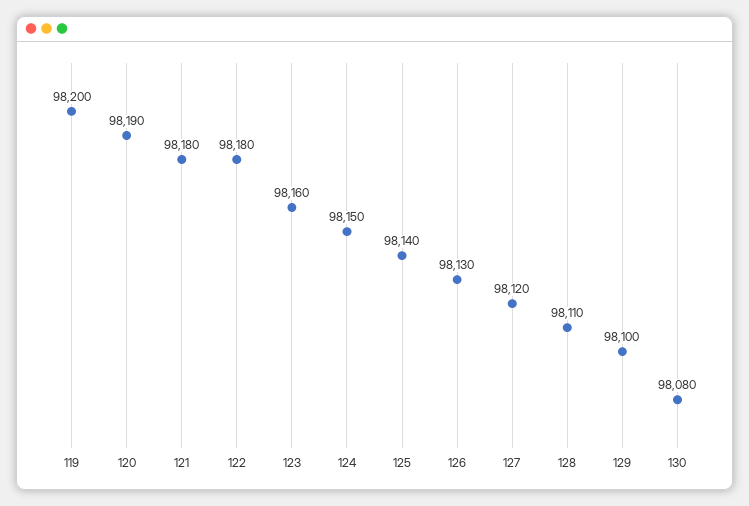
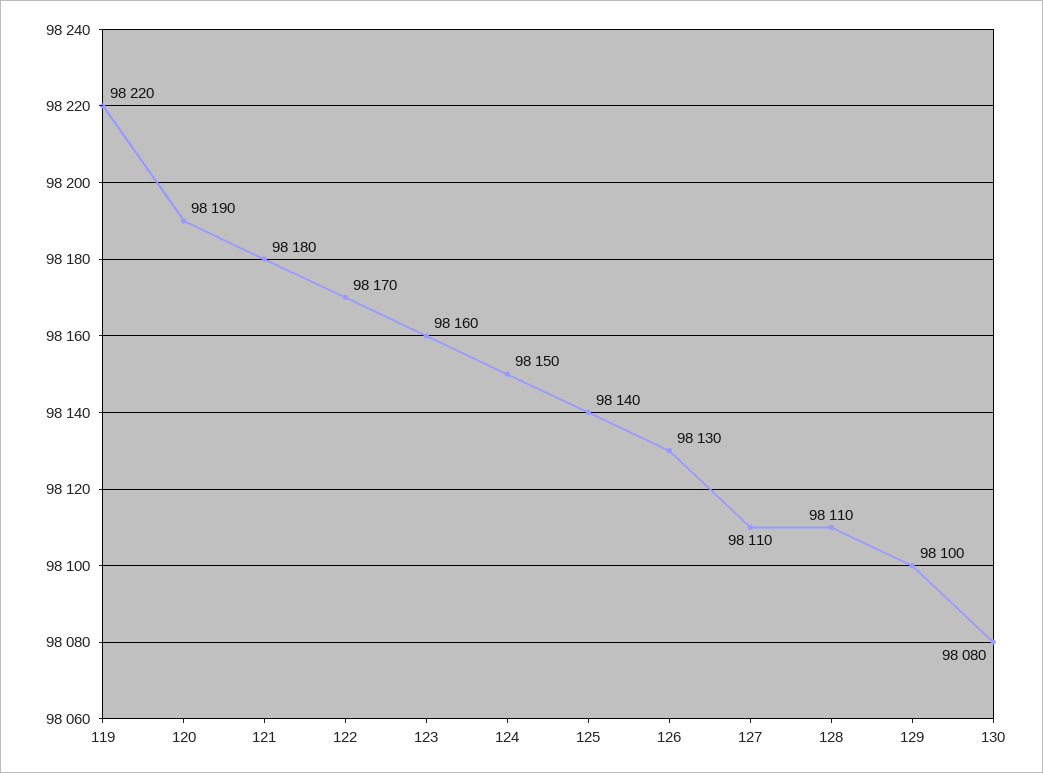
  {
-   "119": 98200,
+   "119": 98220,
    "120": 98190,
    "121": 98180,
-   "122": 98180,
+   "122": 98170,
    "123": 98160,
    "124": 98150,
    "125": 98140,
    "126": 98130,
-   "127": 98120,
+   "127": 98110,
    "128": 98110,
    "129": 98100,
    "130": 98080
  }

